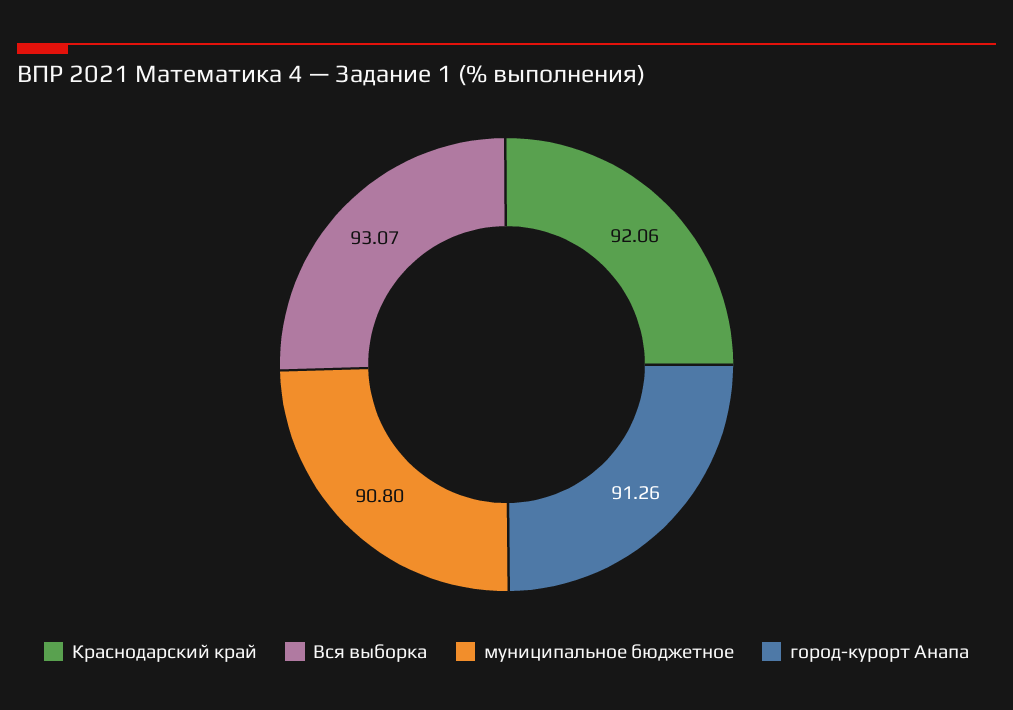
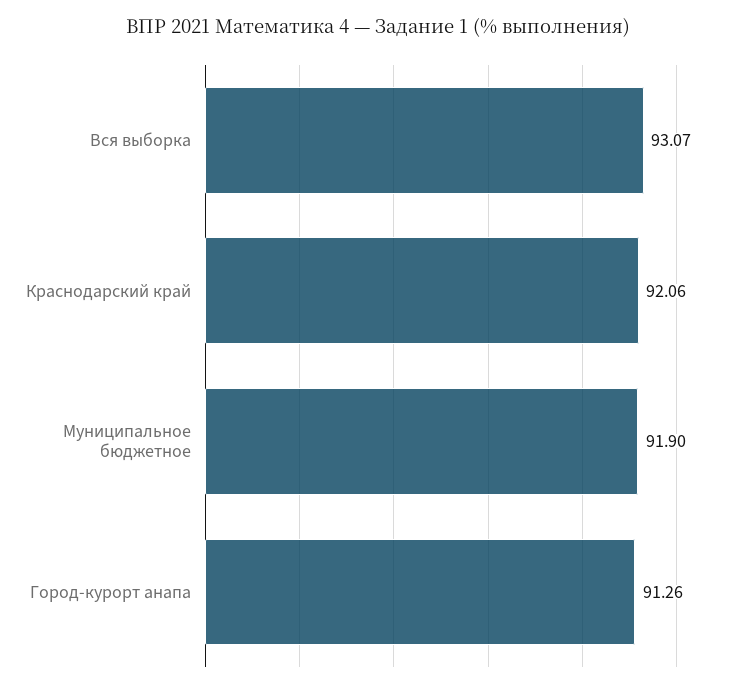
  {
    "Краснодарский край": 92.06,
    "Вся выборка": 93.07,
-   "муниципальное бюджетное": 90.8,
+   "муниципальное бюджетное": 91.9,
    "город-курорт Анапа": 91.26
  }

